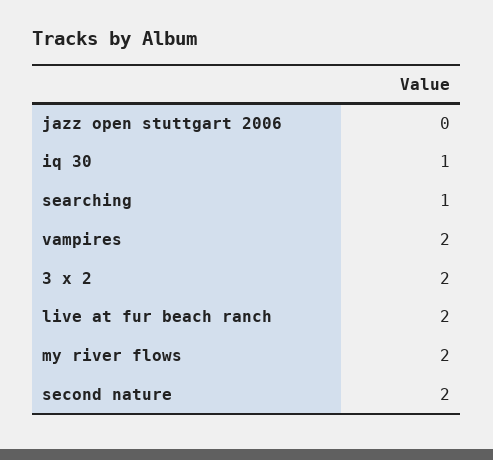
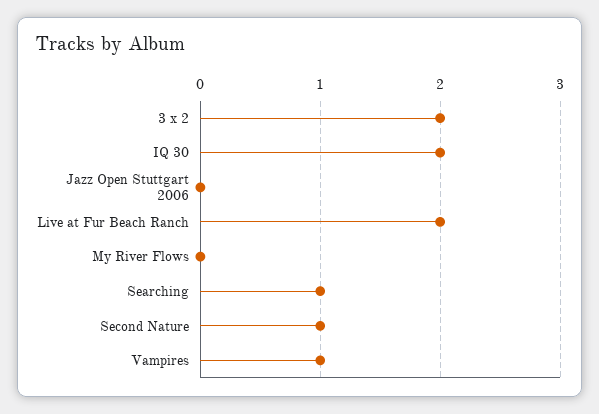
  {
    "jazz open stuttgart 2006": 0,
-   "iq 30": 1,
+   "iq 30": 2,
    "searching": 1,
-   "vampires": 2,
+   "vampires": 1,
    "3 x 2": 2,
    "live at fur beach ranch": 2,
-   "my river flows": 2,
+   "my river flows": 0,
-   "second nature": 2
+   "second nature": 1
  }

